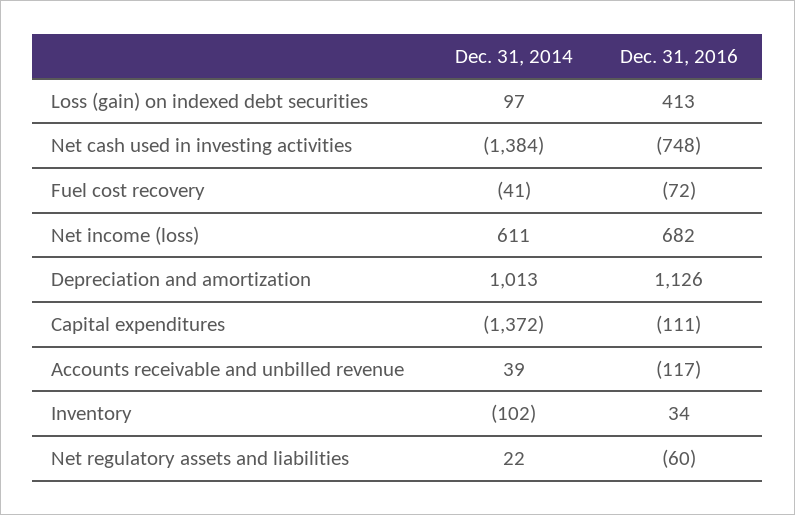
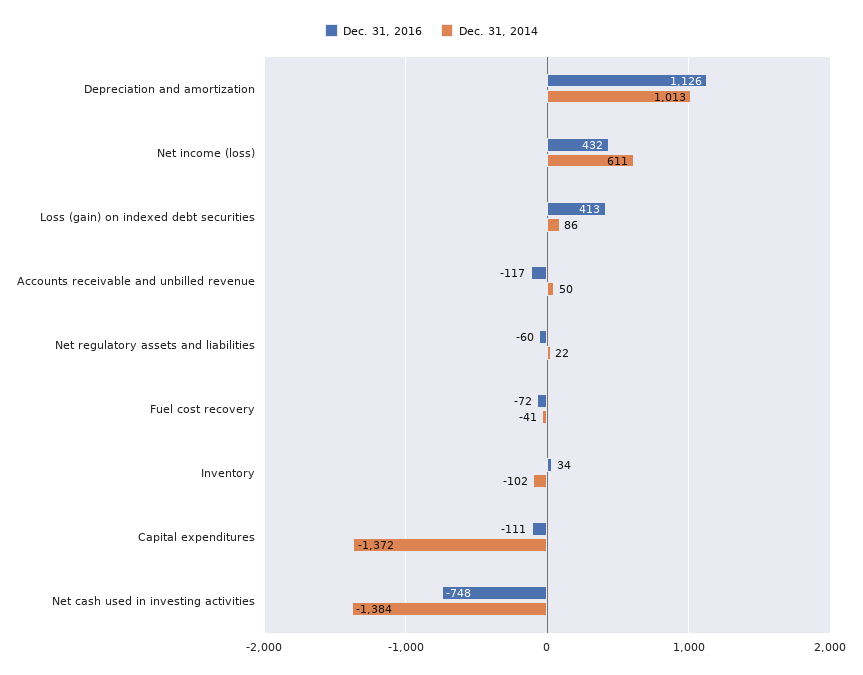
  {
    "Dec. 31, 2014": {
-     "Loss (gain) on indexed debt securities": 97,
+     "Loss (gain) on indexed debt securities": 86,
      "Net cash used in investing activities": -1384,
      "Fuel cost recovery": -41,
      "Net income (loss)": 611,
      "Depreciation and amortization": 1013,
      "Capital expenditures": -1372,
-     "Accounts receivable and unbilled revenue": 39,
+     "Accounts receivable and unbilled revenue": 50,
      "Inventory": -102,
      "Net regulatory assets and liabilities": 22
    },
    "Dec. 31, 2016": {
      "Loss (gain) on indexed debt securities": 413,
      "Net cash used in investing activities": -748,
      "Fuel cost recovery": -72,
-     "Net income (loss)": 682,
+     "Net income (loss)": 432,
      "Depreciation and amortization": 1126,
      "Capital expenditures": -111,
      "Accounts receivable and unbilled revenue": -117,
      "Inventory": 34,
      "Net regulatory assets and liabilities": -60
    }
  }

